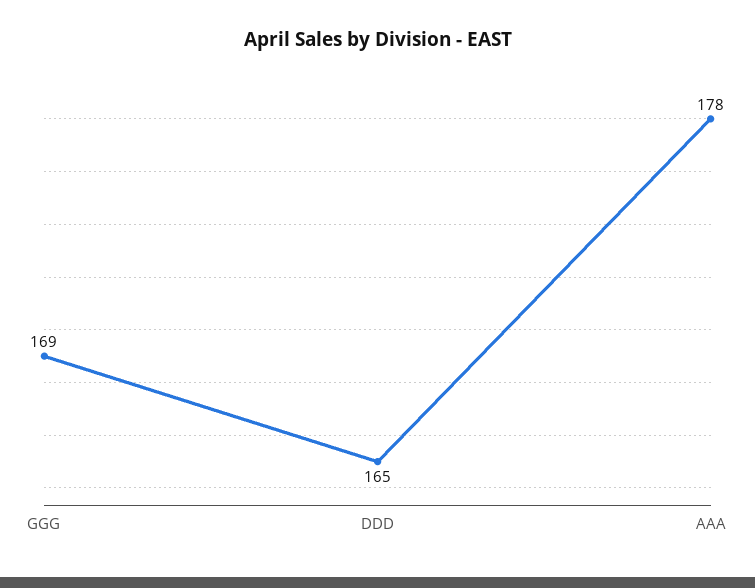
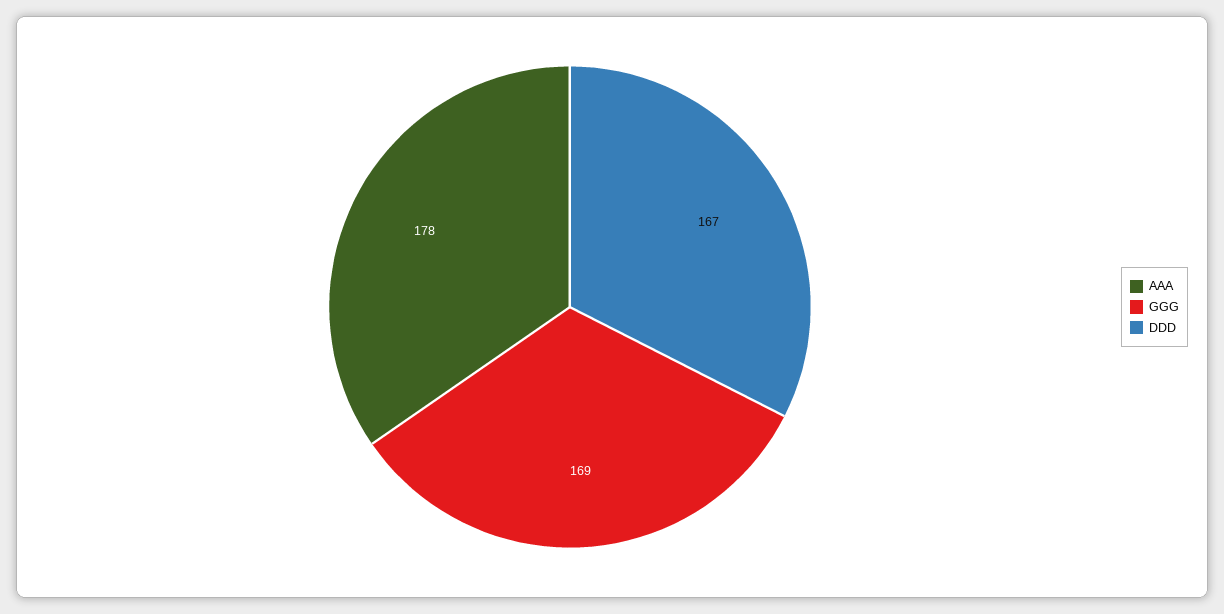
  {
    "GGG": 169,
-   "DDD": 165,
+   "DDD": 167,
    "AAA": 178
  }

